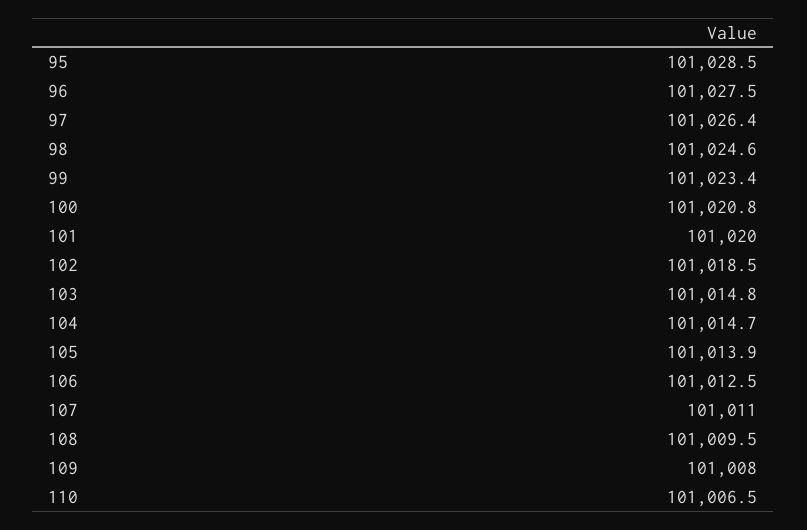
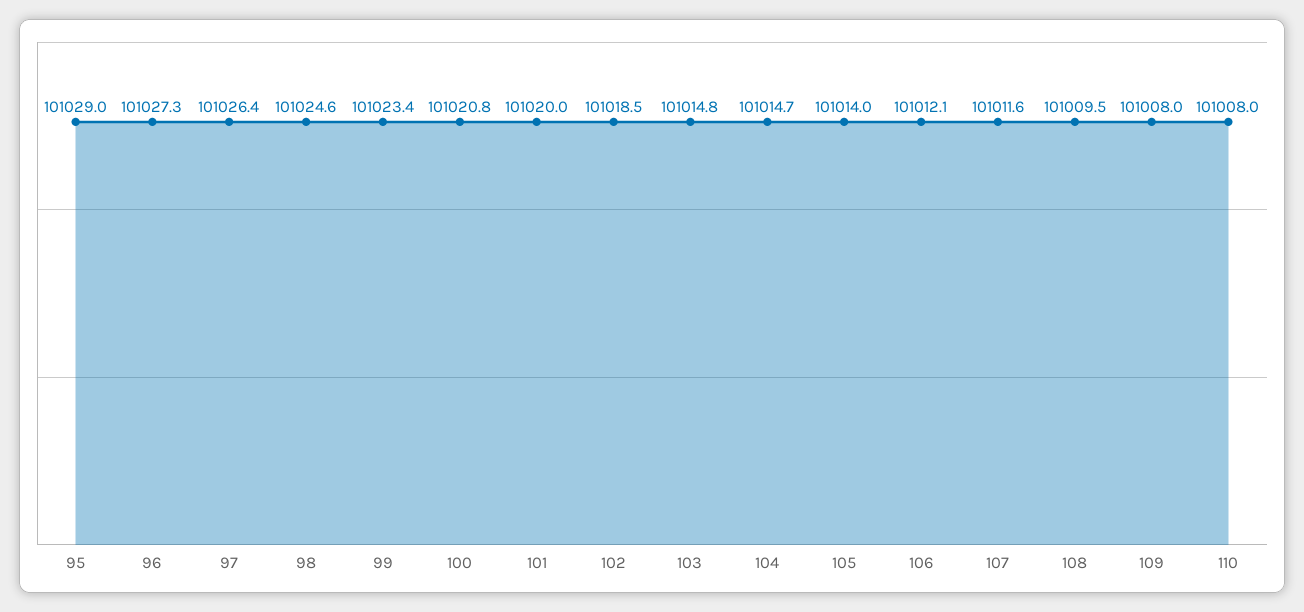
  {
-   "95": 101028.5,
+   "95": 101029,
-   "96": 101027.5,
+   "96": 101027.3,
    "97": 101026.4,
    "98": 101024.6,
    "99": 101023.4,
    "100": 101020.8,
    "101": 101020,
    "102": 101018.5,
    "103": 101014.8,
    "104": 101014.7,
-   "105": 101013.9,
+   "105": 101014,
-   "106": 101012.5,
+   "106": 101012.1,
-   "107": 101011,
+   "107": 101011.6,
    "108": 101009.5,
    "109": 101008,
-   "110": 101006.5
+   "110": 101008
  }

